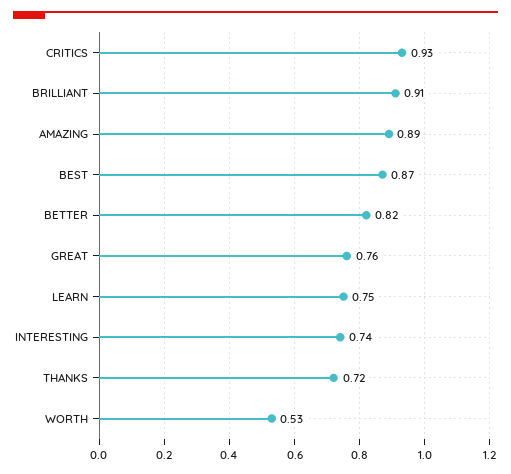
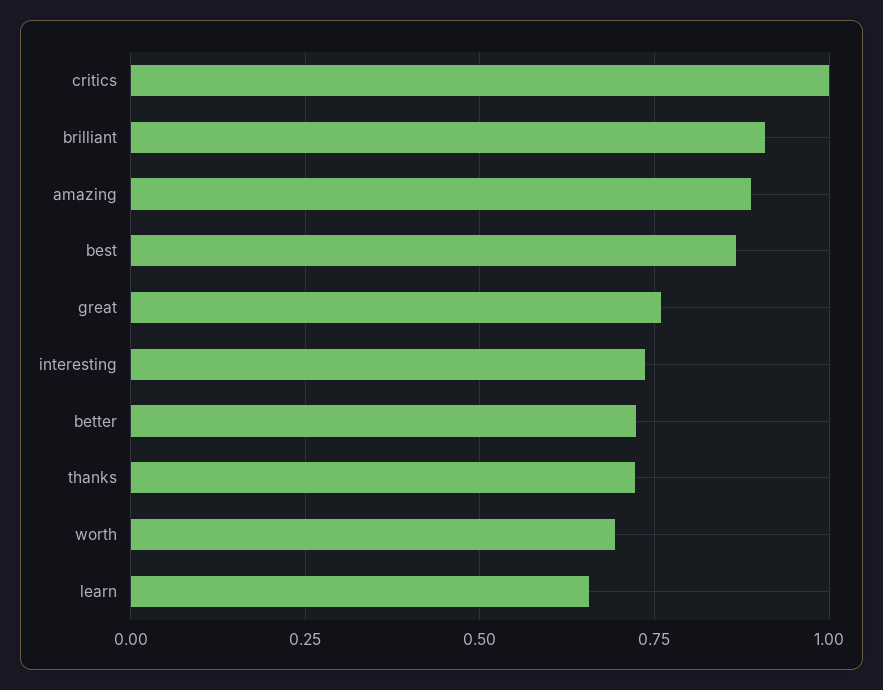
  {
-   "CRITICS": 0.93,
+   "CRITICS": 1,
    "BRILLIANT": 0.91,
    "AMAZING": 0.89,
    "BEST": 0.87,
-   "BETTER": 0.82,
+   "BETTER": 0.725,
    "GREAT": 0.76,
-   "LEARN": 0.75,
+   "LEARN": 0.65,
    "INTERESTING": 0.74,
    "THANKS": 0.72,
-   "WORTH": 0.53
+   "WORTH": 0.7
  }

